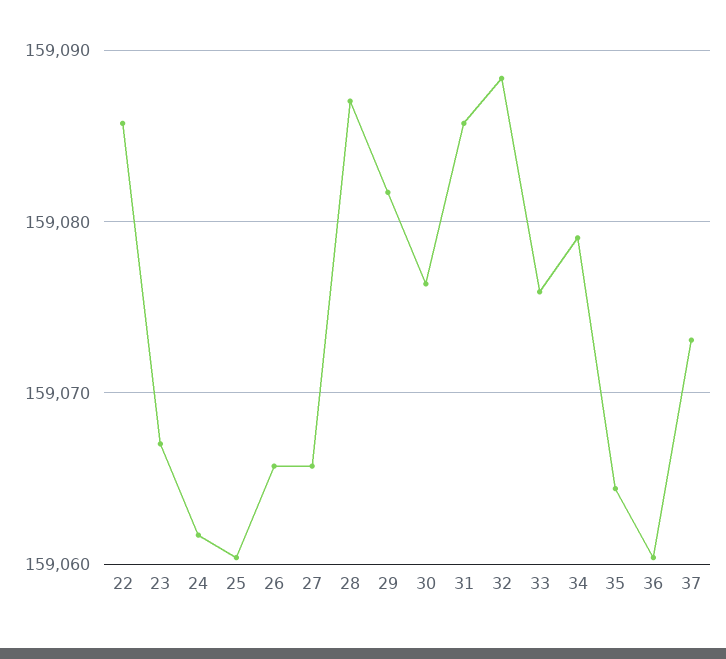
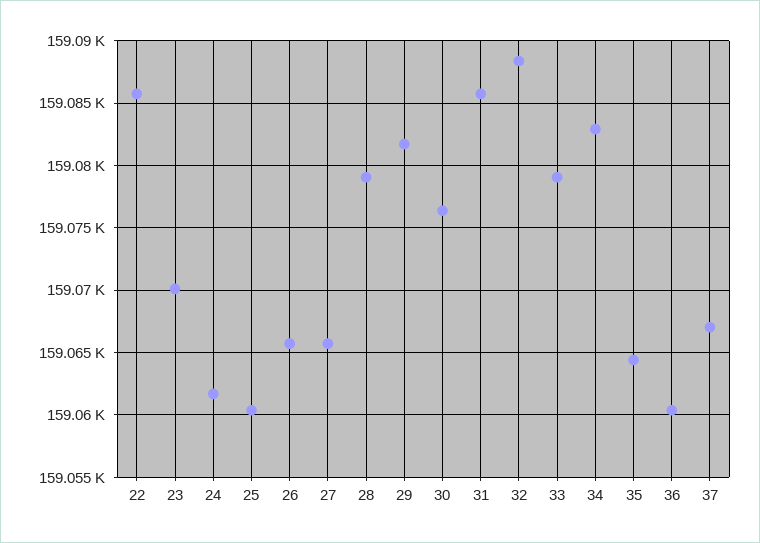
  {
    "22": 159086,
-   "23": 159067,
+   "23": 159070,
    "24": 159061.5,
    "25": 159060.5,
    "26": 159065.5,
    "27": 159065.5,
-   "28": 159087,
+   "28": 159079,
    "29": 159081.5,
    "30": 159076.5,
    "31": 159086,
    "32": 159088.5,
-   "33": 159076,
+   "33": 159079,
-   "34": 159079,
+   "34": 159083,
    "35": 159064.5,
    "36": 159060.5,
-   "37": 159073
+   "37": 159067
  }

